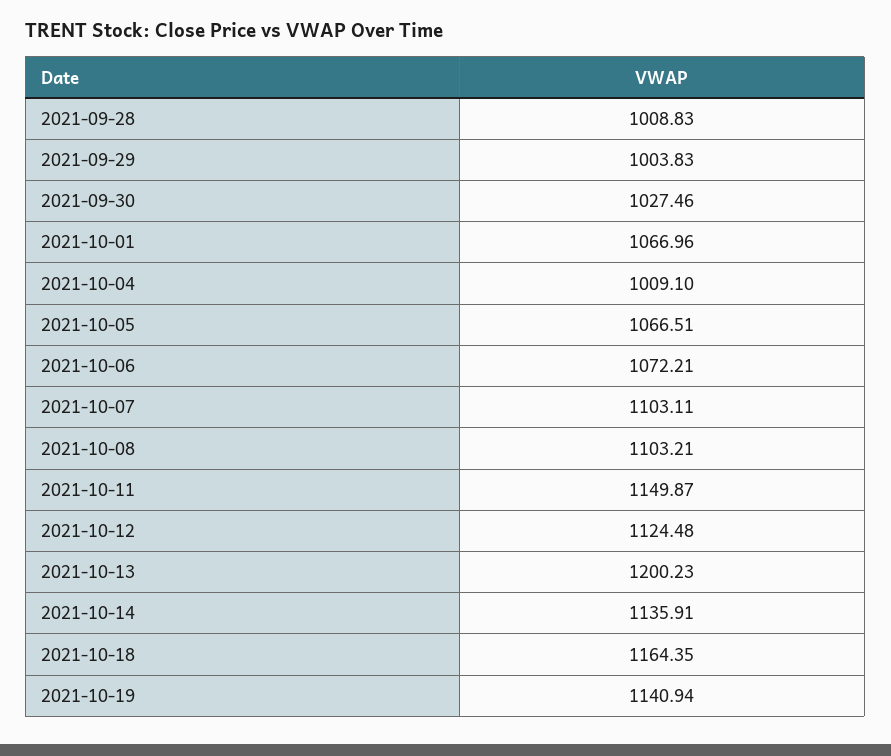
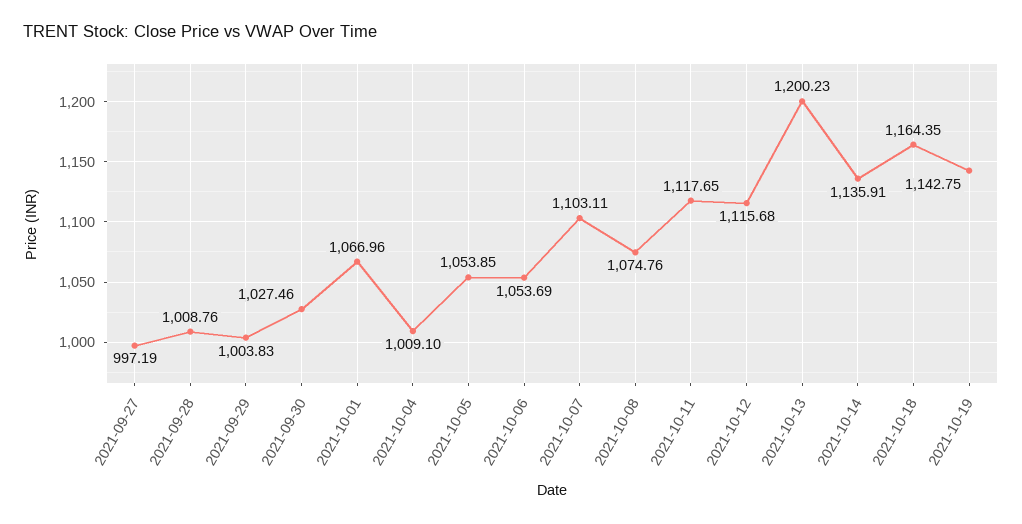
  {
-   "2021-09-28": 1008.83,
+   "2021-09-28": 1008.76,
    "2021-09-29": 1003.83,
    "2021-09-30": 1027.46,
    "2021-10-01": 1066.96,
    "2021-10-04": 1009.1,
-   "2021-10-05": 1066.51,
+   "2021-10-05": 1053.85,
-   "2021-10-06": 1072.21,
+   "2021-10-06": 1053.69,
    "2021-10-07": 1103.11,
-   "2021-10-08": 1103.21,
+   "2021-10-08": 1074.76,
-   "2021-10-11": 1149.87,
+   "2021-10-11": 1117.65,
-   "2021-10-12": 1124.48,
+   "2021-10-12": 1115.68,
    "2021-10-13": 1200.23,
    "2021-10-14": 1135.91,
    "2021-10-18": 1164.35,
-   "2021-10-19": 1140.94
+   "2021-10-19": 1142.75,
+   "2021-09-27": 997.19
  }

